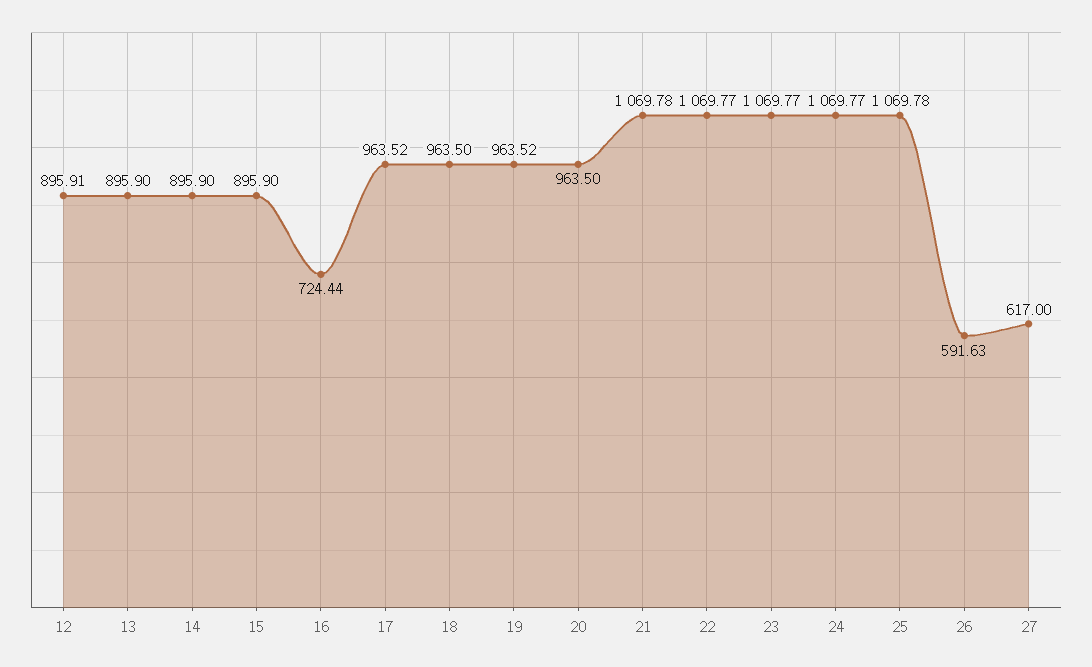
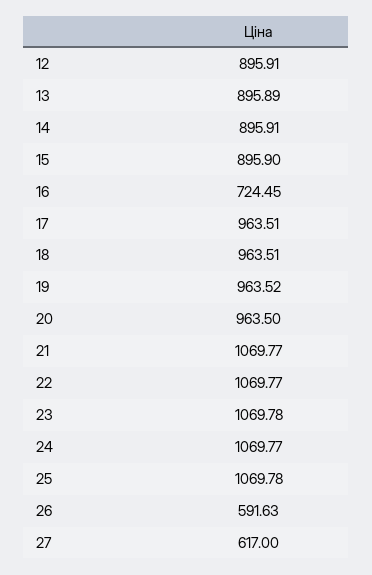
  {
    "12": 895.91,
-   "13": 895.9,
+   "13": 895.89,
-   "14": 895.9,
+   "14": 895.91,
    "15": 895.9,
-   "16": 724.44,
+   "16": 724.45,
-   "17": 963.52,
+   "17": 963.51,
-   "18": 963.5,
+   "18": 963.51,
    "19": 963.52,
    "20": 963.5,
-   "21": 1069.78,
+   "21": 1069.77,
    "22": 1069.77,
-   "23": 1069.77,
+   "23": 1069.78,
    "24": 1069.77,
    "25": 1069.78,
    "26": 591.63,
    "27": 617
  }

